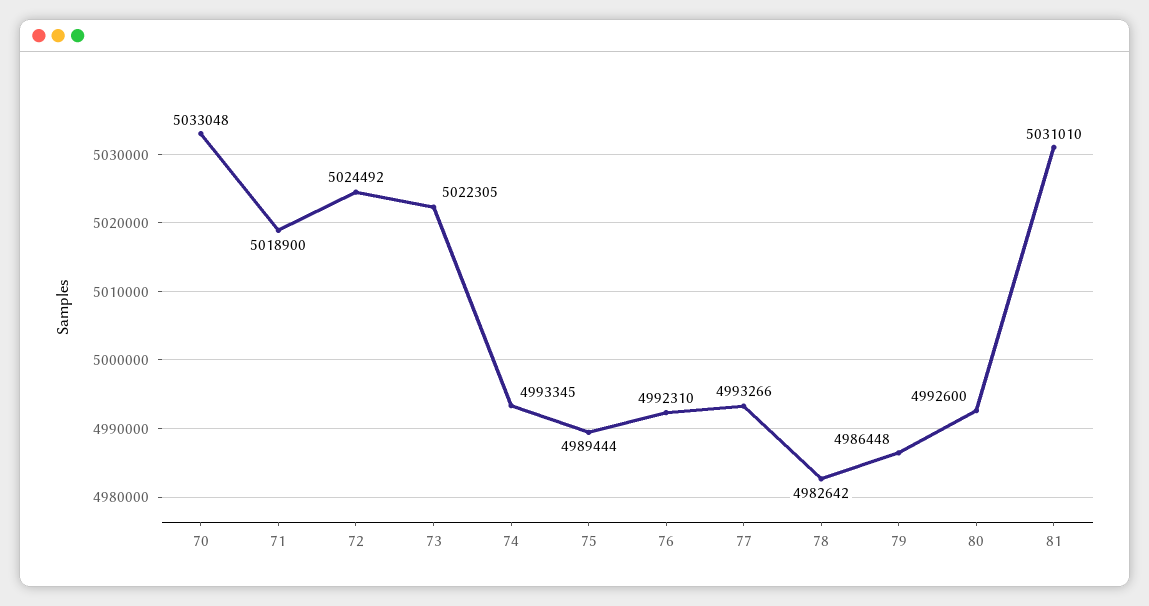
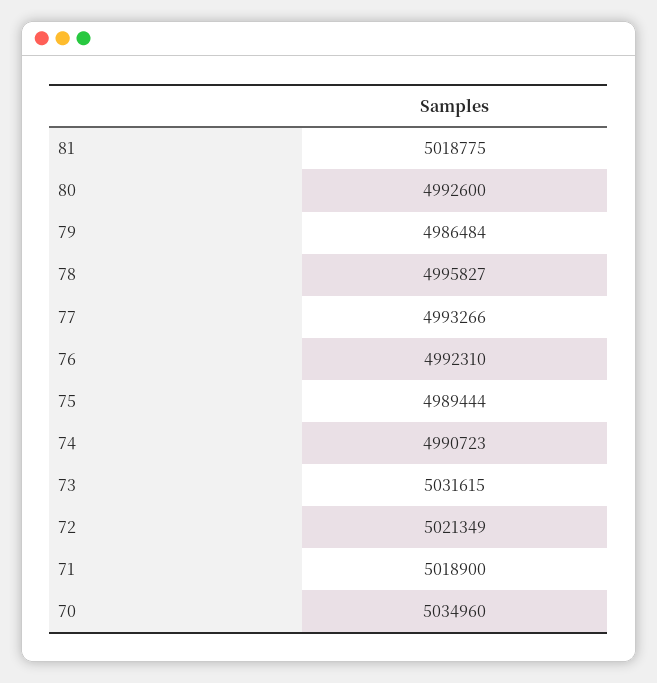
  {
-   "70": 5033048,
+   "70": 5034960,
    "71": 5018900,
-   "72": 5024492,
+   "72": 5021349,
-   "73": 5022305,
+   "73": 5031615,
-   "74": 4993345,
+   "74": 4990723,
    "75": 4989444,
    "76": 4992310,
    "77": 4993266,
-   "78": 4982642,
+   "78": 4995827,
-   "79": 4986448,
+   "79": 4986484,
    "80": 4992600,
-   "81": 5031010
+   "81": 5018775
  }

